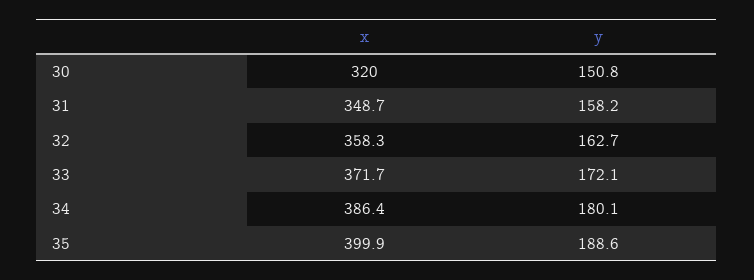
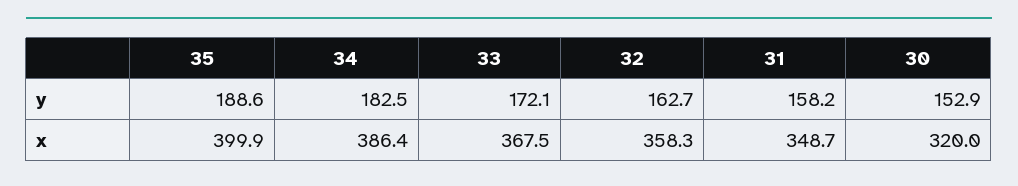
  {
    "x": {
      "30": 320,
      "31": 348.7,
      "32": 358.3,
-     "33": 371.7,
+     "33": 367.5,
      "34": 386.4,
      "35": 399.9
    },
    "y": {
-     "30": 150.8,
+     "30": 152.9,
      "31": 158.2,
      "32": 162.7,
      "33": 172.1,
-     "34": 180.1,
+     "34": 182.5,
      "35": 188.6
    }
  }

